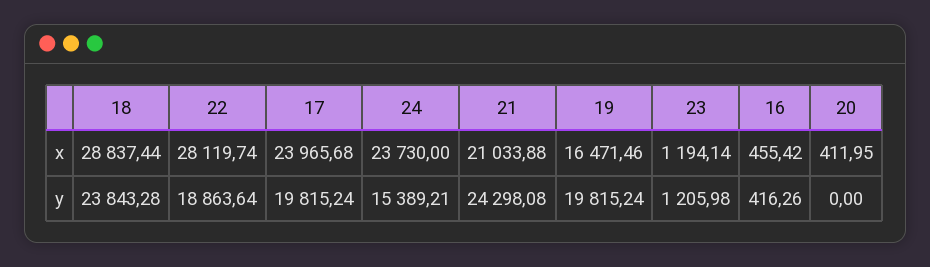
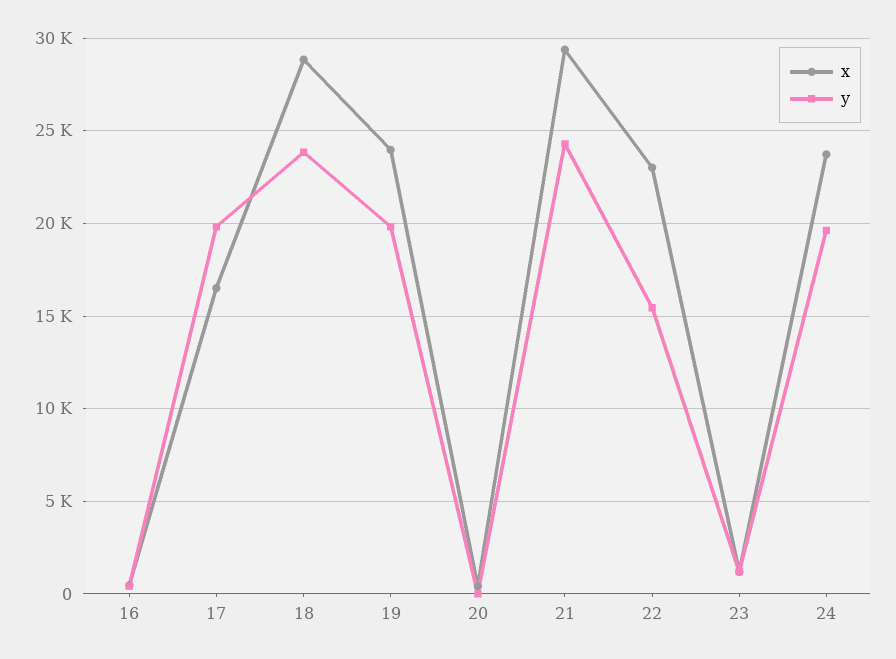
  {
    "x": {
      "18": 28837.44,
-     "22": 28119.74,
+     "22": 23000,
-     "17": 23965.68,
+     "17": 16500,
      "24": 23730,
-     "21": 21033.88,
+     "21": 29500,
-     "19": 16471.46,
+     "19": 24000,
      "23": 1194.14,
      "16": 455.42,
      "20": 411.95
    },
    "y": {
      "18": 23843.28,
-     "22": 18863.64,
+     "22": 15500,
      "17": 19815.24,
-     "24": 15389.21,
+     "24": 19500,
      "21": 24298.08,
      "19": 19815.24,
      "23": 1205.98,
      "16": 416.26,
      "20": 0
    }
  }

